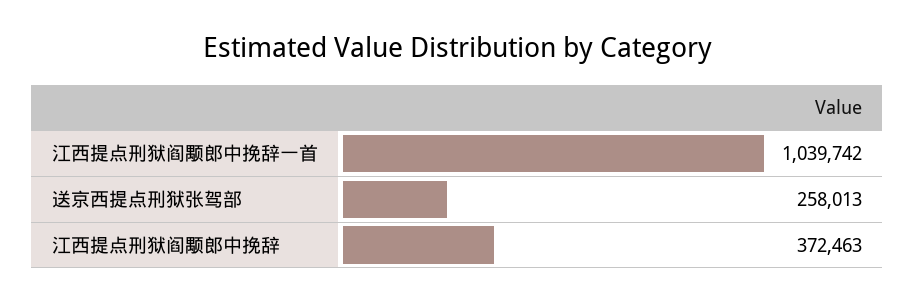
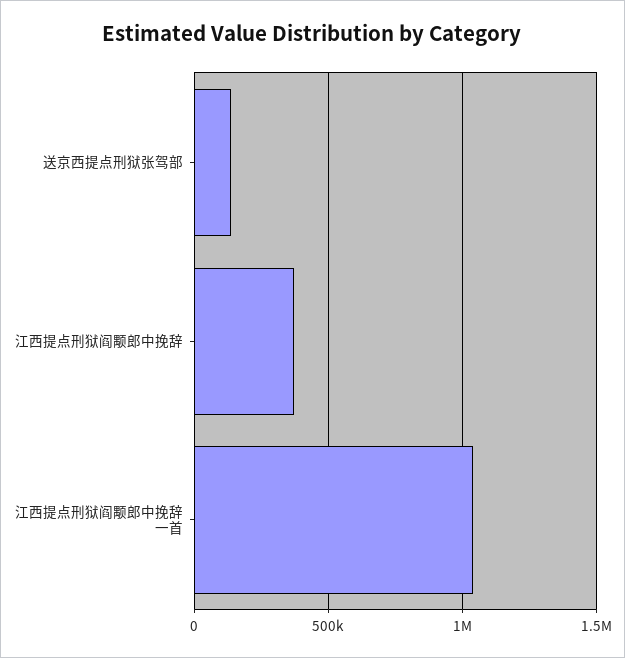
  {
    "江西提点刑狱阎颙郎中挽辞一首": 1039742,
-   "送京西提点刑狱张驾部": 258013,
+   "送京西提点刑狱张驾部": 150000,
    "江西提点刑狱阎颙郎中挽辞": 372463
  }

